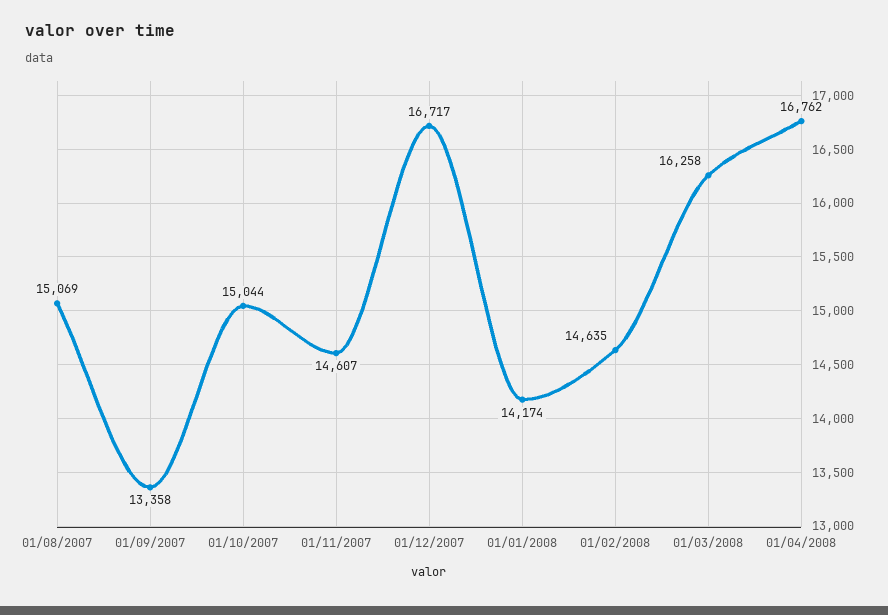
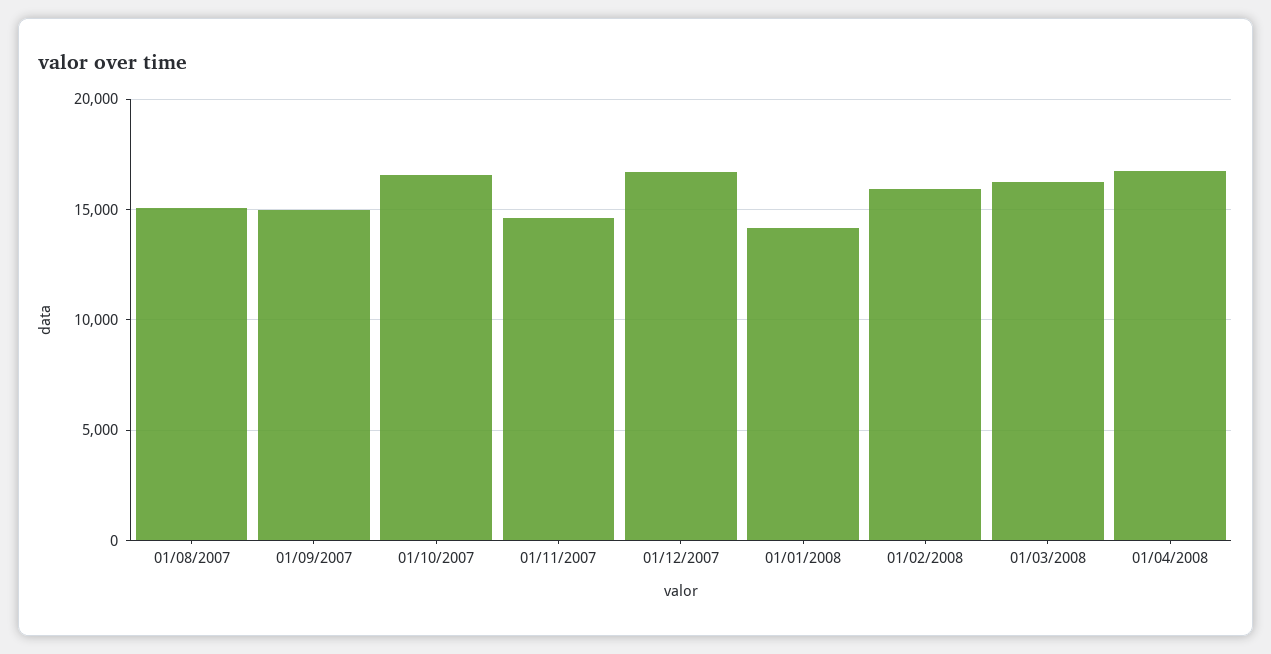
  {
    "01/08/2007": 15069,
-   "01/09/2007": 13358,
+   "01/09/2007": 15000,
-   "01/10/2007": 15044,
+   "01/10/2007": 16500,
    "01/11/2007": 14607,
    "01/12/2007": 16717,
    "01/01/2008": 14174,
-   "01/02/2008": 14635,
+   "01/02/2008": 16000,
    "01/03/2008": 16258,
    "01/04/2008": 16762
  }

